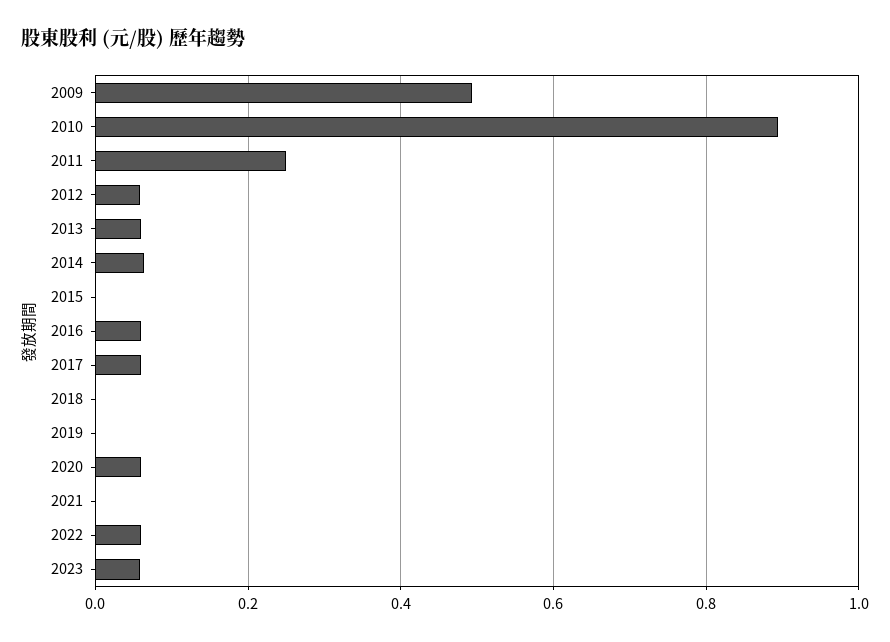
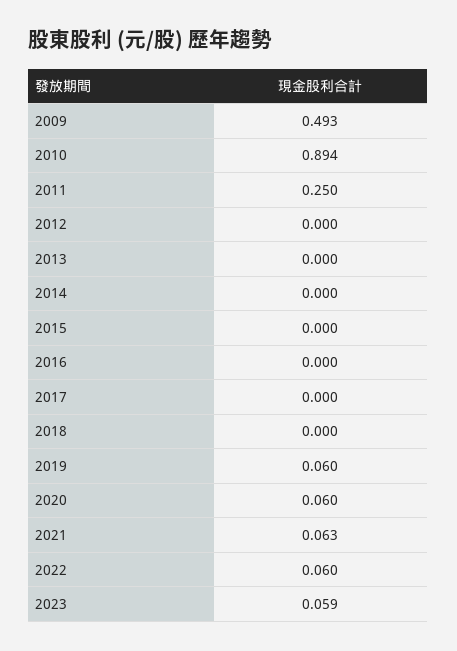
  {
    "2009": 0.493,
    "2010": 0.894,
    "2011": 0.25,
-   "2012": 0.06,
+   "2012": 0,
-   "2013": 0.06,
+   "2013": 0,
-   "2014": 0.06,
+   "2014": 0,
    "2015": 0,
-   "2016": 0.06,
+   "2016": 0,
-   "2017": 0.06,
+   "2017": 0,
    "2018": 0,
-   "2019": 0,
+   "2019": 0.06,
    "2020": 0.06,
-   "2021": 0,
+   "2021": 0.063,
    "2022": 0.06,
    "2023": 0.059
  }

